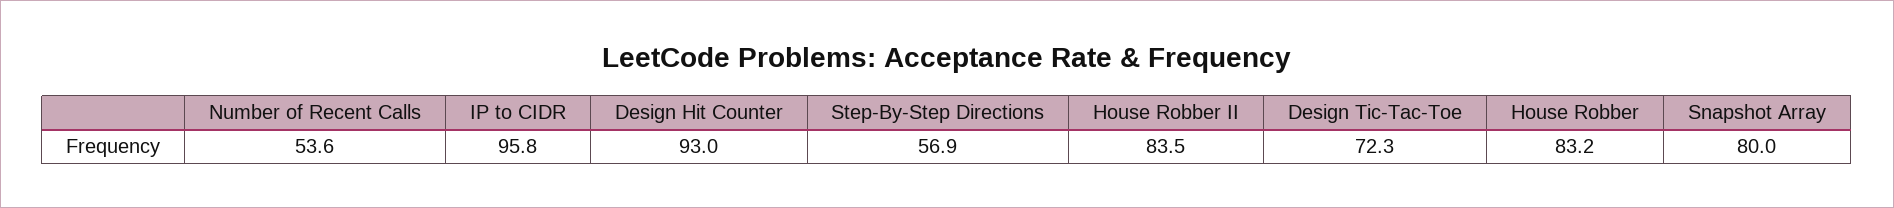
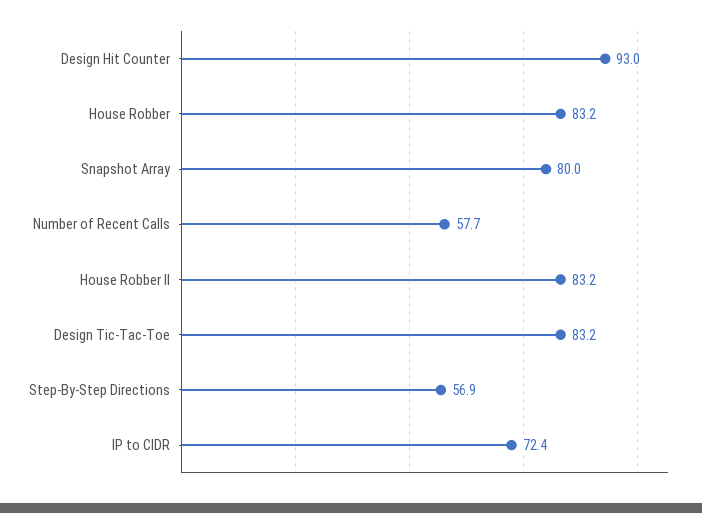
  {
-   "Number of Recent Calls": 53.6,
+   "Number of Recent Calls": 57.7,
-   "IP to CIDR": 95.8,
+   "IP to CIDR": 72.4,
    "Design Hit Counter": 93,
    "Step-By-Step Directions": 56.9,
-   "House Robber II": 83.5,
+   "House Robber II": 83.2,
-   "Design Tic-Tac-Toe": 72.3,
+   "Design Tic-Tac-Toe": 83.2,
    "House Robber": 83.2,
    "Snapshot Array": 80
  }

